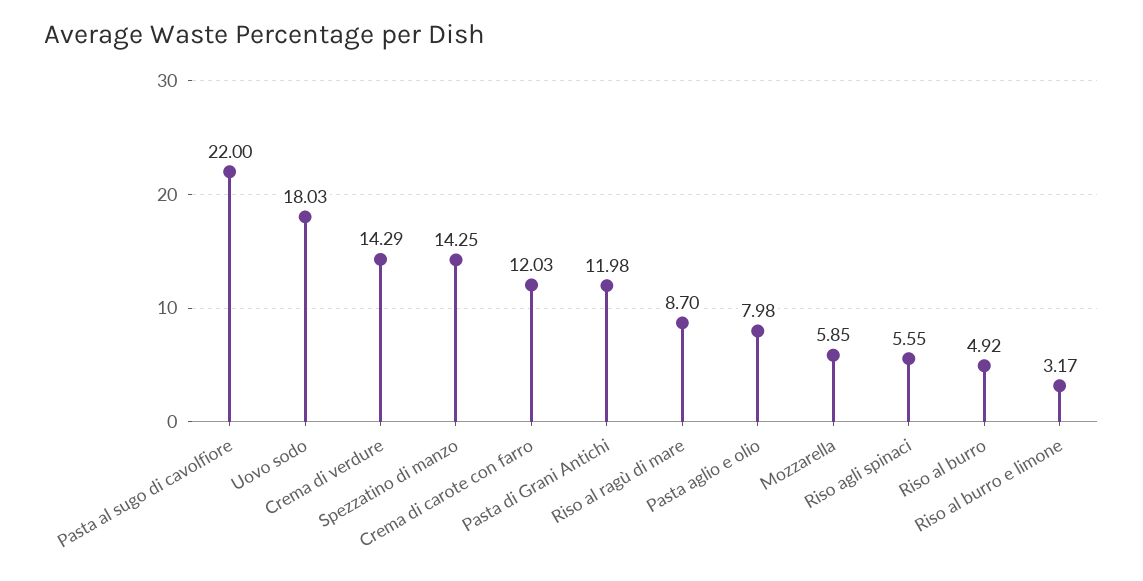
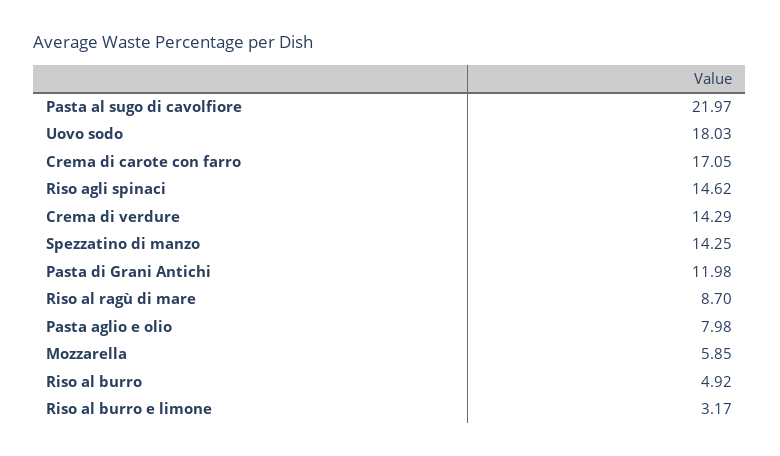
  {
-   "Pasta al sugo di cavolfiore": 22,
+   "Pasta al sugo di cavolfiore": 21.97,
    "Uovo sodo": 18.03,
    "Crema di verdure": 14.29,
    "Spezzatino di manzo": 14.25,
-   "Crema di carote con farro": 12.03,
+   "Crema di carote con farro": 17.05,
    "Pasta di Grani Antichi": 11.98,
    "Riso al ragù di mare": 8.7,
    "Pasta aglio e olio": 7.98,
    "Mozzarella": 5.85,
-   "Riso agli spinaci": 5.55,
+   "Riso agli spinaci": 14.62,
    "Riso al burro": 4.92,
    "Riso al burro e limone": 3.17
  }

